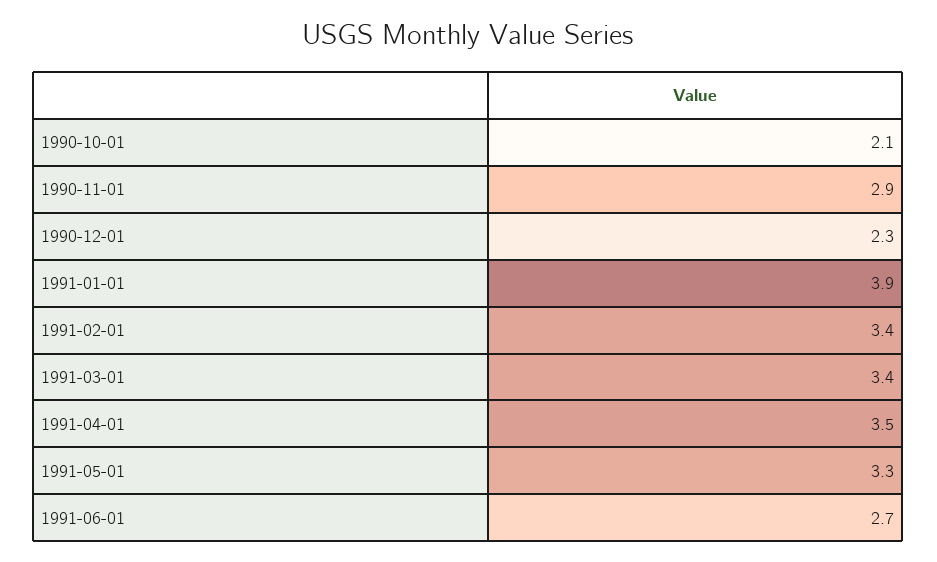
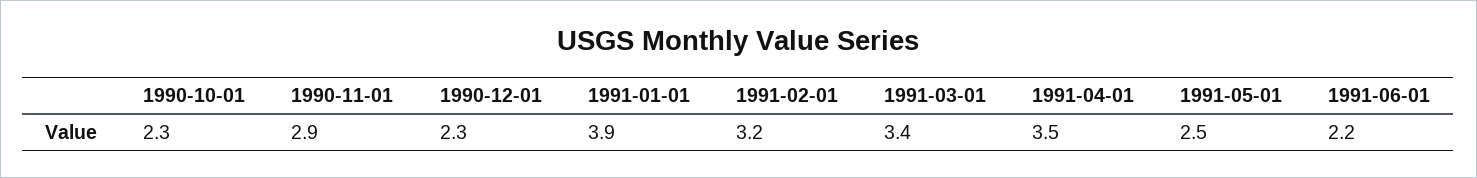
  {
-   "1990-10-01": 2.1,
+   "1990-10-01": 2.3,
    "1990-11-01": 2.9,
    "1990-12-01": 2.3,
    "1991-01-01": 3.9,
-   "1991-02-01": 3.4,
+   "1991-02-01": 3.2,
    "1991-03-01": 3.4,
    "1991-04-01": 3.5,
-   "1991-05-01": 3.3,
+   "1991-05-01": 2.5,
-   "1991-06-01": 2.7
+   "1991-06-01": 2.2
  }

